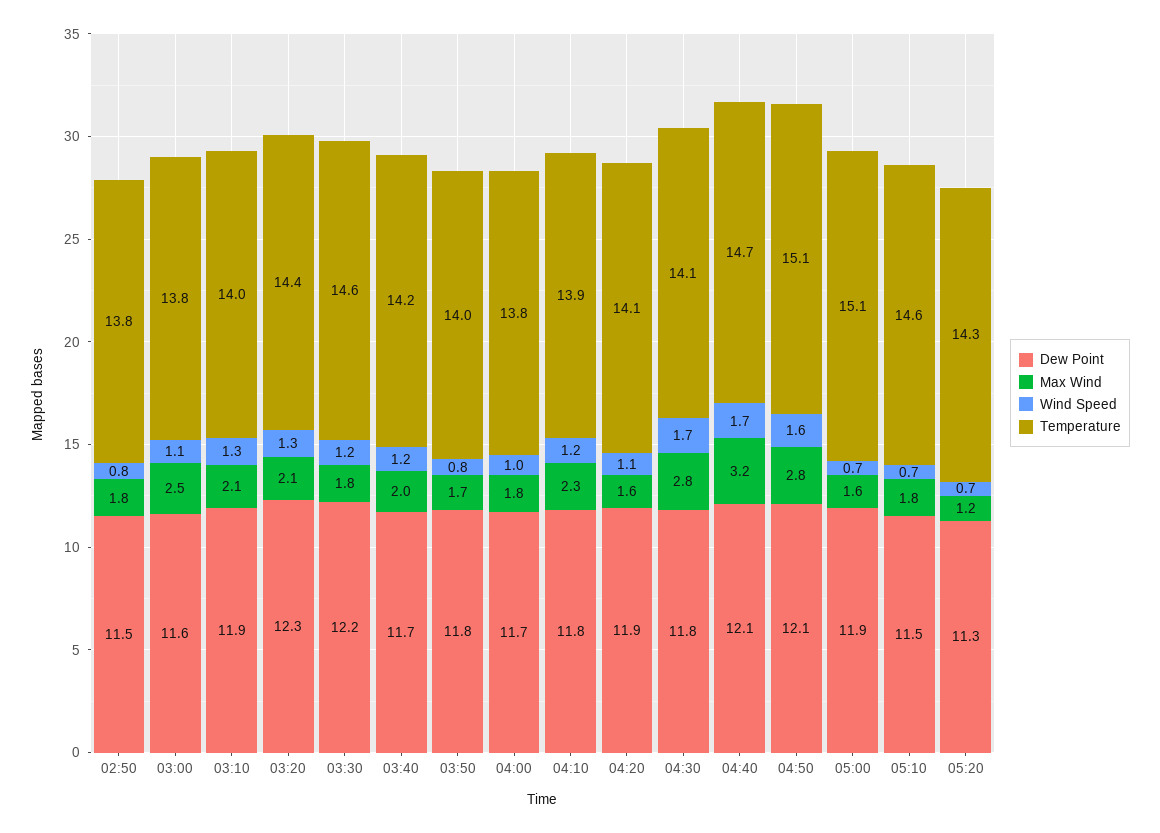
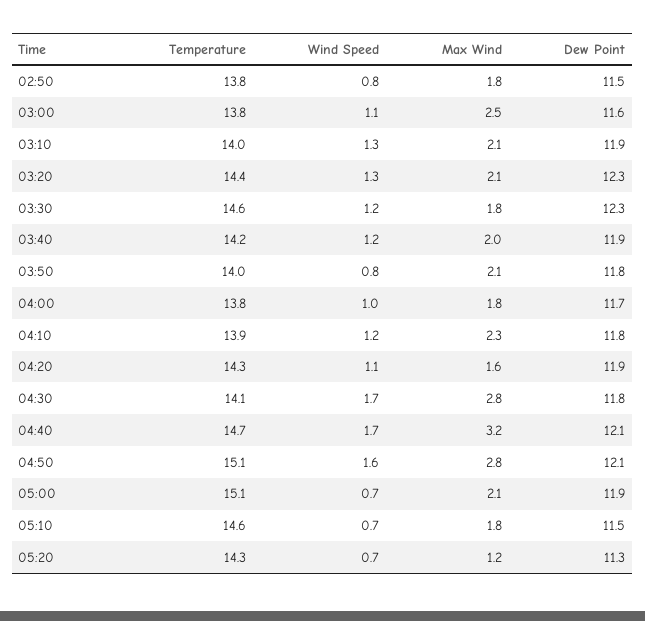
  {
    "Dew Point": {
      "02:50": 11.5,
      "03:00": 11.6,
      "03:10": 11.9,
      "03:20": 12.3,
-     "03:30": 12.2,
+     "03:30": 12.3,
-     "03:40": 11.7,
+     "03:40": 11.9,
      "03:50": 11.8,
      "04:00": 11.7,
      "04:10": 11.8,
      "04:20": 11.9,
      "04:30": 11.8,
      "04:40": 12.1,
      "04:50": 12.1,
      "05:00": 11.9,
      "05:10": 11.5,
      "05:20": 11.3
    },
    "Max Wind": {
      "02:50": 1.8,
      "03:00": 2.5,
      "03:10": 2.1,
      "03:20": 2.1,
      "03:30": 1.8,
      "03:40": 2,
-     "03:50": 1.7,
+     "03:50": 2.1,
      "04:00": 1.8,
      "04:10": 2.3,
      "04:20": 1.6,
      "04:30": 2.8,
      "04:40": 3.2,
      "04:50": 2.8,
-     "05:00": 1.6,
+     "05:00": 2.1,
      "05:10": 1.8,
      "05:20": 1.2
    },
    "Wind Speed": {
      "02:50": 0.8,
      "03:00": 1.1,
      "03:10": 1.3,
      "03:20": 1.3,
      "03:30": 1.2,
      "03:40": 1.2,
      "03:50": 0.8,
      "04:00": 1,
      "04:10": 1.2,
      "04:20": 1.1,
      "04:30": 1.7,
      "04:40": 1.7,
      "04:50": 1.6,
      "05:00": 0.7,
      "05:10": 0.7,
      "05:20": 0.7
    },
    "Temperature": {
      "02:50": 13.8,
      "03:00": 13.8,
      "03:10": 14,
      "03:20": 14.4,
      "03:30": 14.6,
      "03:40": 14.2,
      "03:50": 14,
      "04:00": 13.8,
      "04:10": 13.9,
-     "04:20": 14.1,
+     "04:20": 14.3,
      "04:30": 14.1,
      "04:40": 14.7,
      "04:50": 15.1,
      "05:00": 15.1,
      "05:10": 14.6,
      "05:20": 14.3
    }
  }

